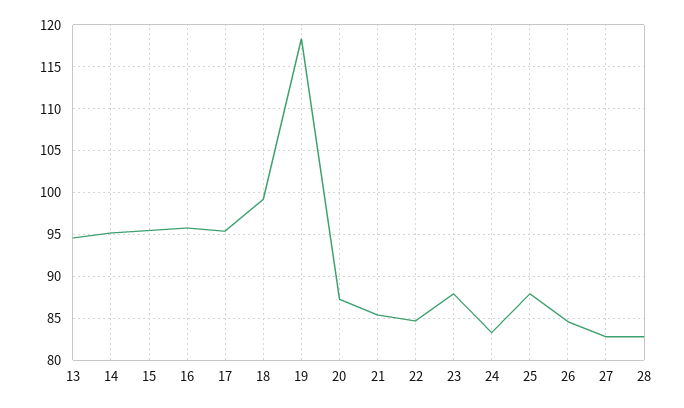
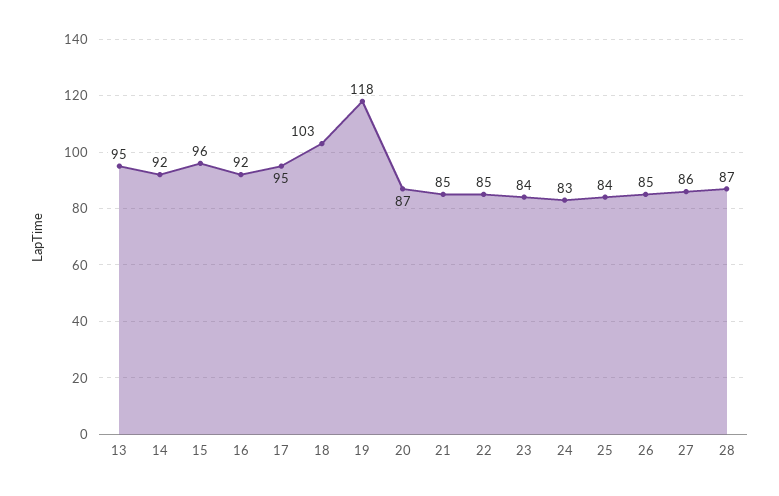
  {
    "13": 95,
-   "14": 95,
+   "14": 92,
    "15": 96,
-   "16": 96,
+   "16": 92,
    "17": 95,
-   "18": 99,
+   "18": 103,
    "19": 118,
    "20": 87,
    "21": 85,
    "22": 85,
-   "23": 88,
+   "23": 84,
    "24": 83,
-   "25": 88,
+   "25": 84,
    "26": 85,
-   "27": 83,
+   "27": 86,
-   "28": 83
+   "28": 87
  }

